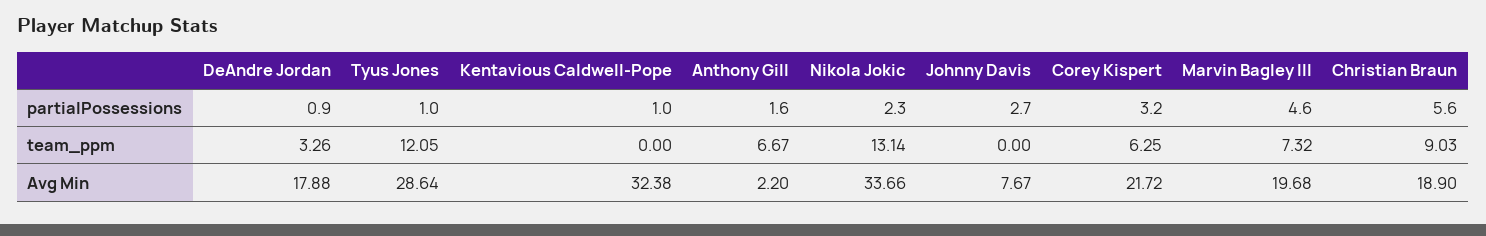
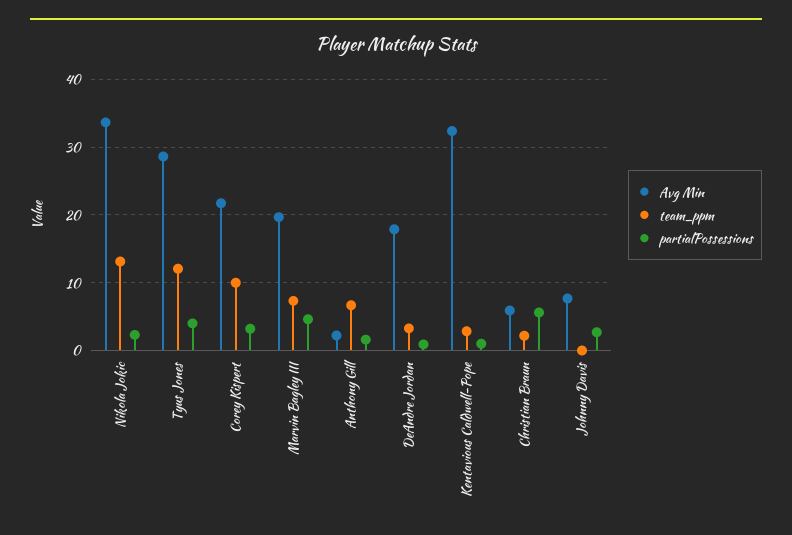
  {
    "partialPossessions": {
      "DeAndre Jordan": 0.9,
-     "Tyus Jones": 1,
+     "Tyus Jones": 4,
      "Kentavious Caldwell-Pope": 1,
      "Anthony Gill": 1.6,
      "Nikola Jokic": 2.3,
      "Johnny Davis": 2.7,
      "Corey Kispert": 3.2,
      "Marvin Bagley III": 4.6,
      "Christian Braun": 5.6
    },
    "team_ppm": {
      "DeAndre Jordan": 3.26,
      "Tyus Jones": 12.05,
-     "Kentavious Caldwell-Pope": 0,
+     "Kentavious Caldwell-Pope": 3,
      "Anthony Gill": 6.67,
      "Nikola Jokic": 13.14,
      "Johnny Davis": 0,
-     "Corey Kispert": 6.25,
+     "Corey Kispert": 10,
      "Marvin Bagley III": 7.32,
-     "Christian Braun": 9.03
+     "Christian Braun": 2
    },
    "Avg Min": {
      "DeAndre Jordan": 17.88,
      "Tyus Jones": 28.64,
      "Kentavious Caldwell-Pope": 32.38,
      "Anthony Gill": 2.2,
      "Nikola Jokic": 33.66,
      "Johnny Davis": 7.67,
      "Corey Kispert": 21.72,
      "Marvin Bagley III": 19.68,
-     "Christian Braun": 18.9
+     "Christian Braun": 6
    }
  }

